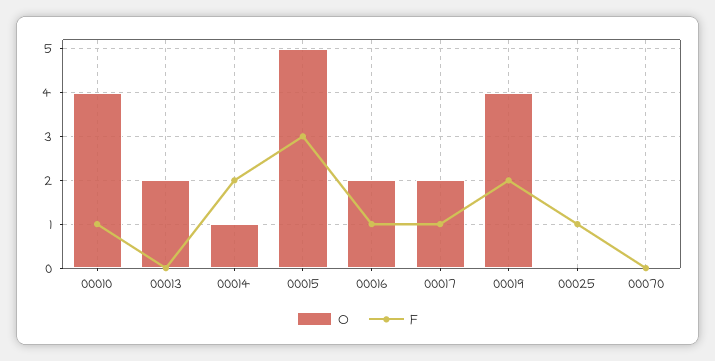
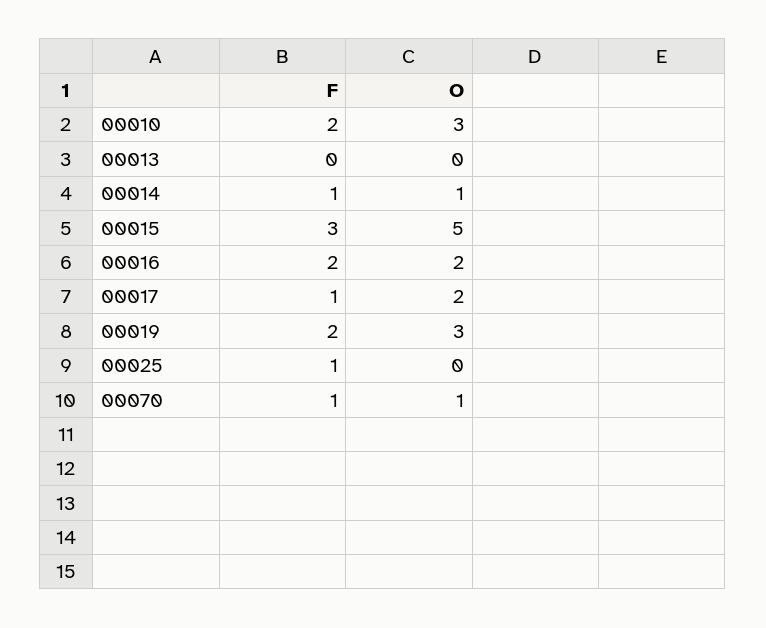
  {
    "O": {
-     "00010": 4,
+     "00010": 3,
-     "00013": 2,
+     "00013": 0,
      "00014": 1,
      "00015": 5,
      "00016": 2,
      "00017": 2,
-     "00019": 4,
+     "00019": 3,
      "00025": 0,
-     "00070": 0
+     "00070": 1
    },
    "F": {
-     "00010": 1,
+     "00010": 2,
      "00013": 0,
-     "00014": 2,
+     "00014": 1,
      "00015": 3,
-     "00016": 1,
+     "00016": 2,
      "00017": 1,
      "00019": 2,
      "00025": 1,
-     "00070": 0
+     "00070": 1
    }
  }

